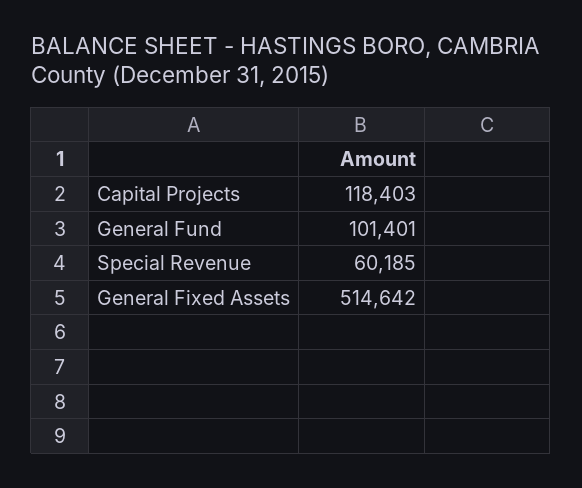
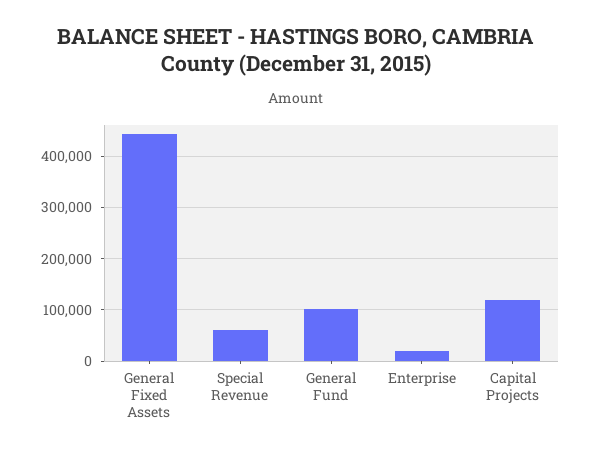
  {
    "Capital Projects": 118403,
    "General Fund": 101401,
    "Special Revenue": 60185,
-   "General Fixed Assets": 514642
+   "General Fixed Assets": 440000,
+   "Enterprise": 20000
  }

